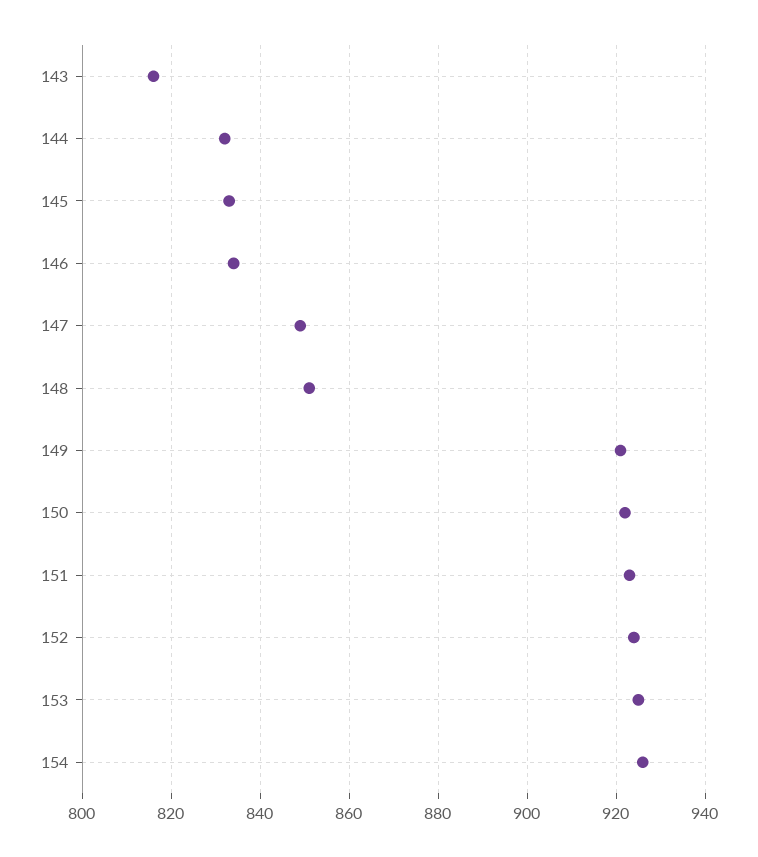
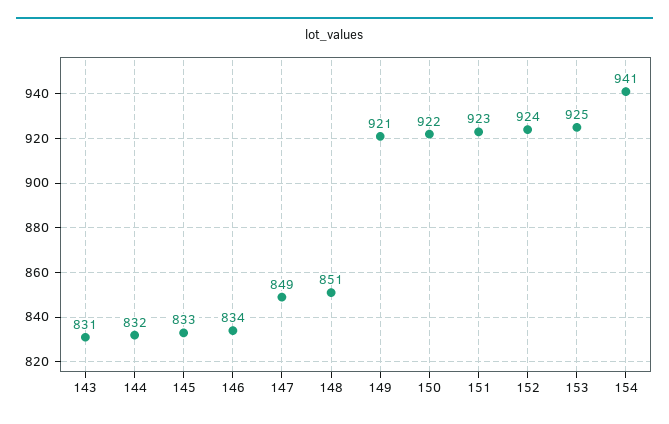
  {
-   "143": 815,
+   "143": 831,
    "144": 832,
    "145": 833,
    "146": 834,
    "147": 849,
    "148": 851,
    "149": 921,
    "150": 922,
    "151": 923,
    "152": 924,
    "153": 925,
-   "154": 925
+   "154": 941
  }

